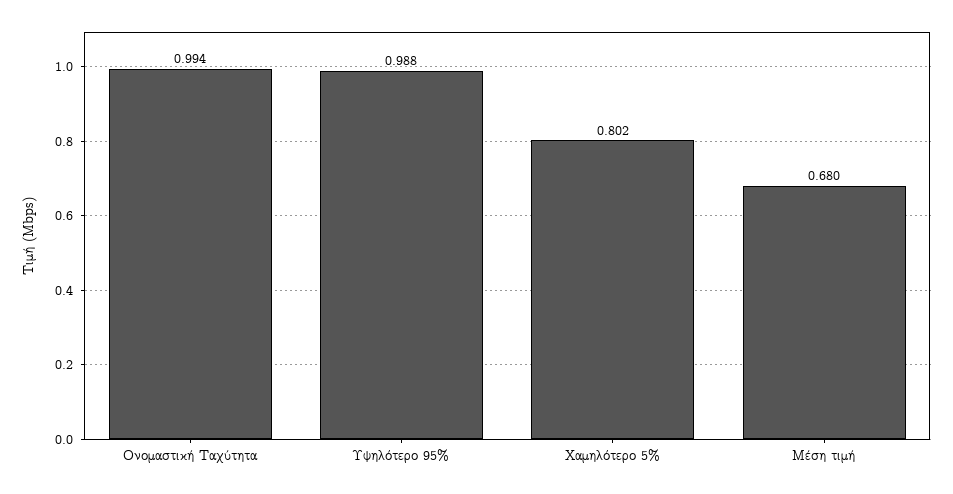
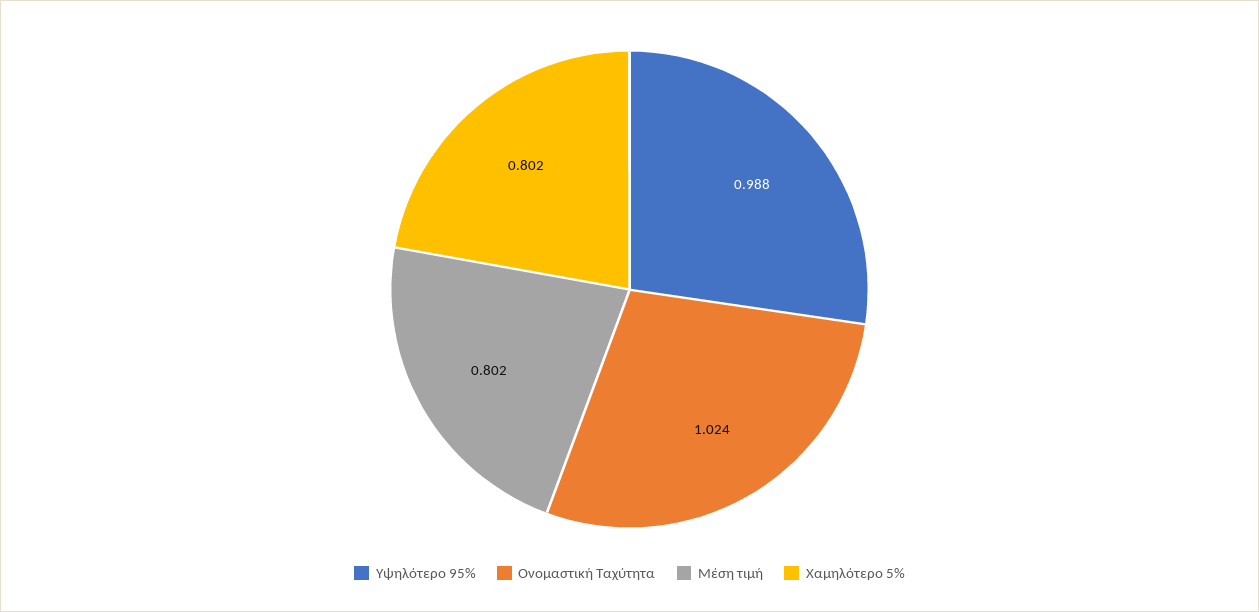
  {
-   "Ονομαστική Ταχύτητα": 0.994,
+   "Ονομαστική Ταχύτητα": 1.024,
    "Υψηλότερο 95%": 0.988,
    "Χαμηλότερο 5%": 0.802,
-   "Μέση τιμή": 0.68
+   "Μέση τιμή": 0.802
  }

